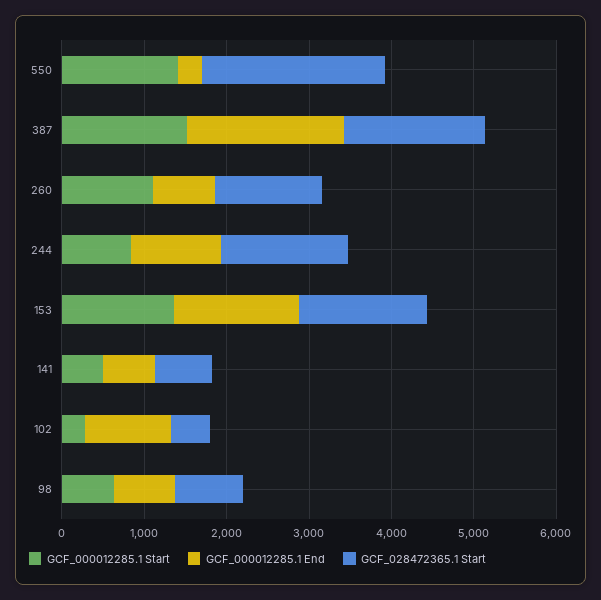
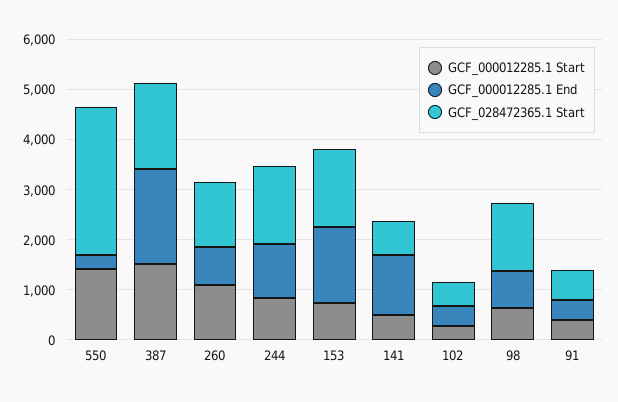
  {
    "GCF_000012285.1 Start": {
      "550": 1400,
      "387": 1600,
      "260": 1000,
      "244": 800,
-     "153": 1400,
+     "153": 800,
      "141": 400,
      "102": 200,
-     "98": 600
+     "98": 600,
+     "91": 400
    },
    "GCF_000012285.1 End": {
      "550": 200,
      "387": 2000,
      "260": 800,
      "244": 1000,
      "153": 1600,
-     "141": 600,
+     "141": 1200,
-     "102": 1000,
+     "102": 400,
-     "98": 800
+     "98": 800,
+     "91": 400
    },
    "GCF_028472365.1 Start": {
-     "550": 2200,
+     "550": 3000,
      "387": 1800,
      "260": 1200,
      "244": 1600,
      "153": 1600,
      "141": 600,
      "102": 400,
-     "98": 800
+     "98": 1400,
+     "91": 600
    }
  }

